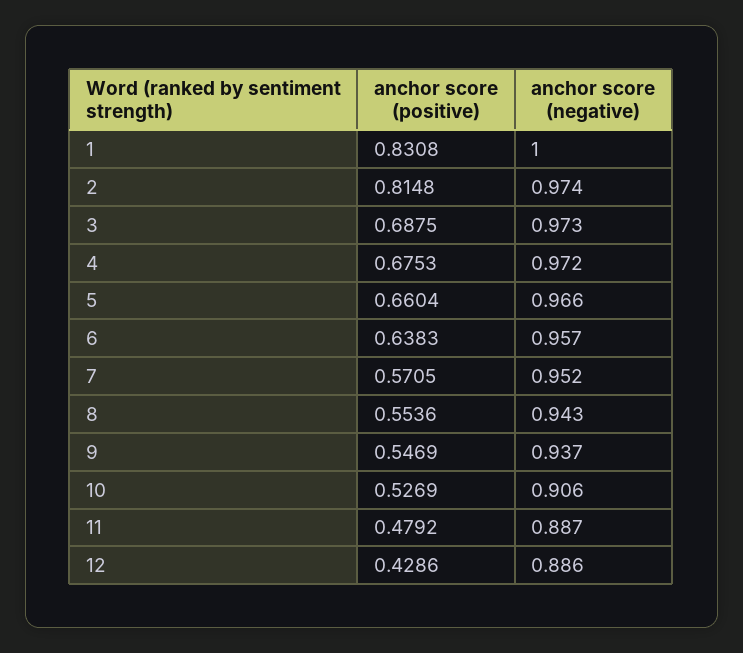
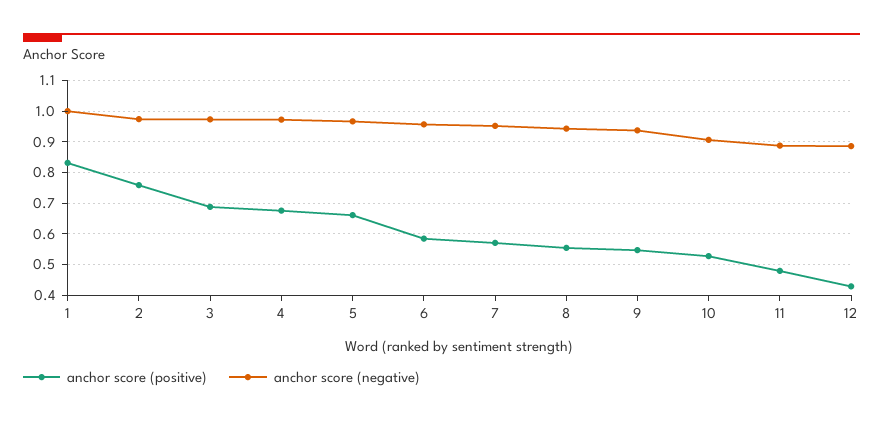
  {
    "anchor score (positive)": {
      "1": 0.8308,
-     "2": 0.8148,
+     "2": 0.76,
      "3": 0.6875,
      "4": 0.6753,
      "5": 0.6604,
-     "6": 0.6383,
+     "6": 0.58,
      "7": 0.5705,
      "8": 0.5536,
      "9": 0.5469,
      "10": 0.5269,
      "11": 0.4792,
      "12": 0.4286
    },
    "anchor score (negative)": {
      "1": 1,
      "2": 0.974,
      "3": 0.973,
      "4": 0.972,
      "5": 0.966,
      "6": 0.957,
      "7": 0.952,
      "8": 0.943,
      "9": 0.937,
      "10": 0.906,
      "11": 0.887,
      "12": 0.886
    }
  }

